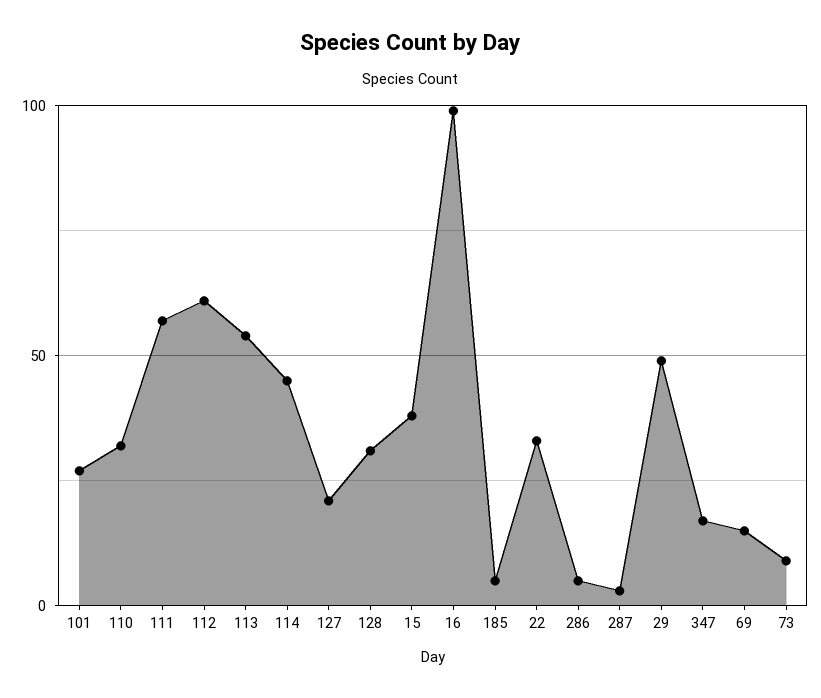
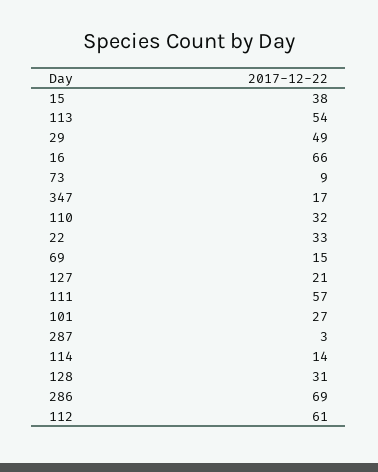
  {
    "101": 27,
    "110": 32,
    "111": 57,
    "112": 61,
    "113": 54,
-   "114": 45,
+   "114": 14,
    "127": 21,
    "128": 31,
    "15": 38,
-   "16": 100,
+   "16": 66,
-   "185": 5,
    "22": 33,
-   "286": 5,
+   "286": 69,
    "287": 3,
    "29": 49,
    "347": 17,
    "69": 15,
    "73": 9
  }

